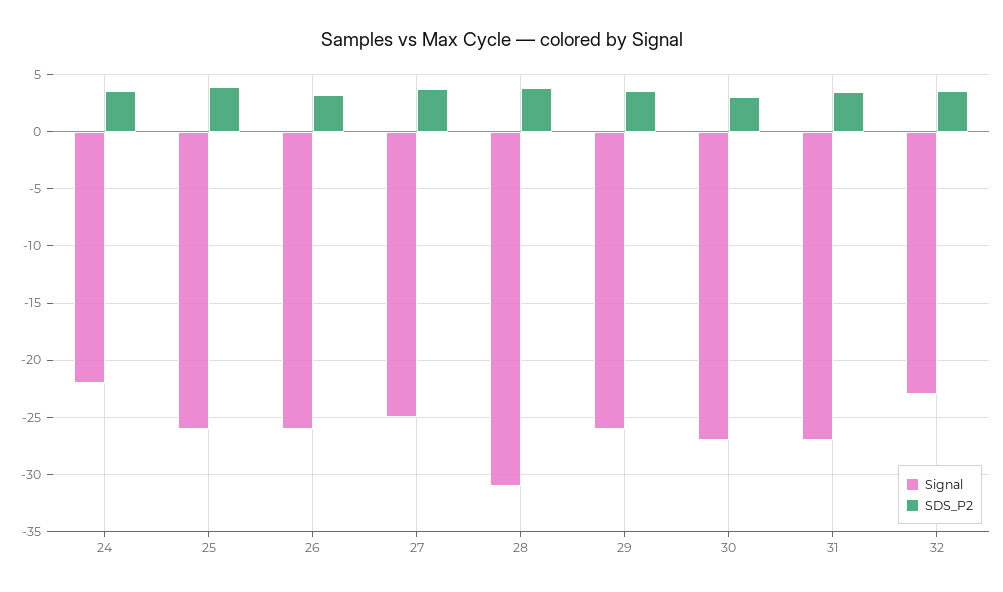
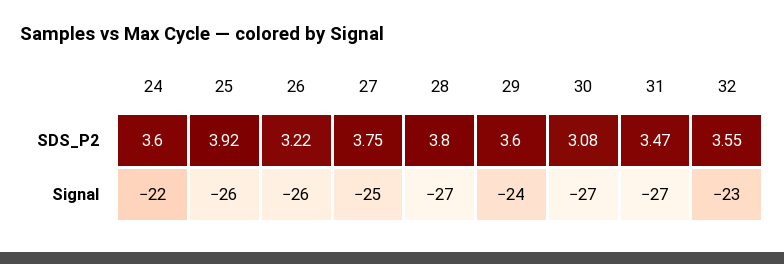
  {
    "Signal": {
      "24": -22,
      "25": -26,
      "26": -26,
      "27": -25,
-     "28": -31,
+     "28": -27,
-     "29": -26,
+     "29": -24,
      "30": -27,
      "31": -27,
      "32": -23
    },
    "SDS_P2": {
      "24": 3.6,
      "25": 3.92,
      "26": 3.22,
      "27": 3.75,
      "28": 3.8,
      "29": 3.6,
      "30": 3.08,
      "31": 3.47,
      "32": 3.55
    }
  }

